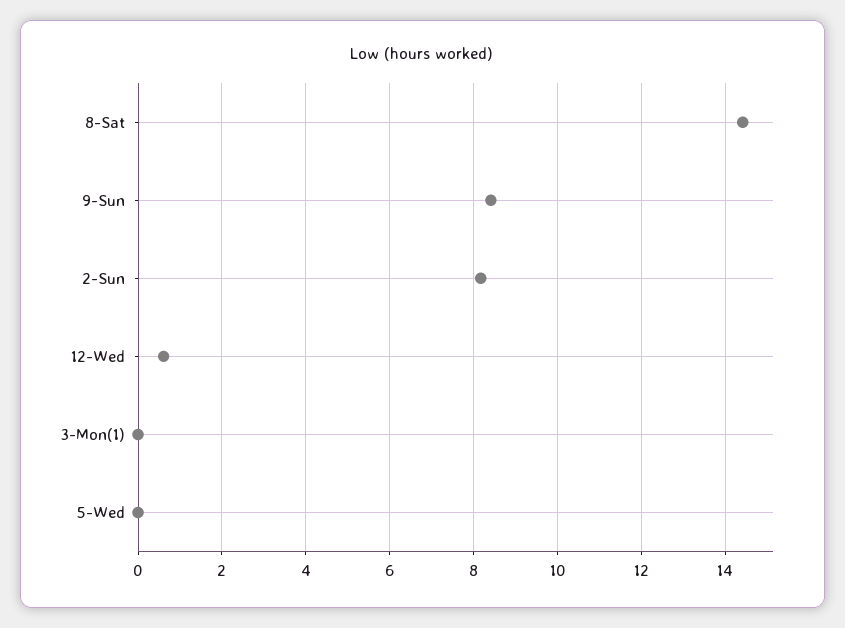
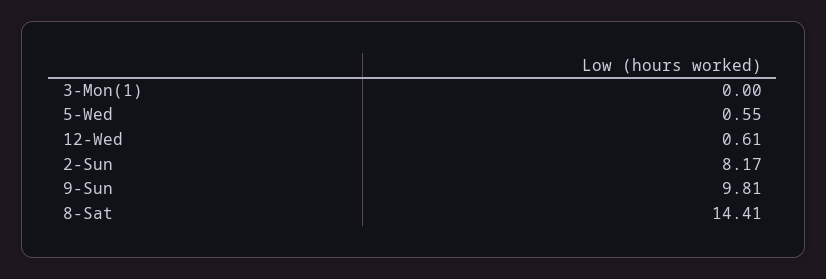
  {
    "8-Sat": 14.41,
-   "9-Sun": 8.4,
+   "9-Sun": 9.81,
    "2-Sun": 8.17,
    "12-Wed": 0.61,
    "3-Mon(1)": 0,
-   "5-Wed": 0
+   "5-Wed": 0.55
  }

